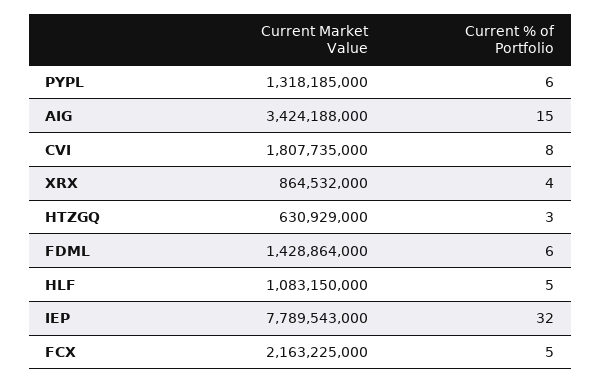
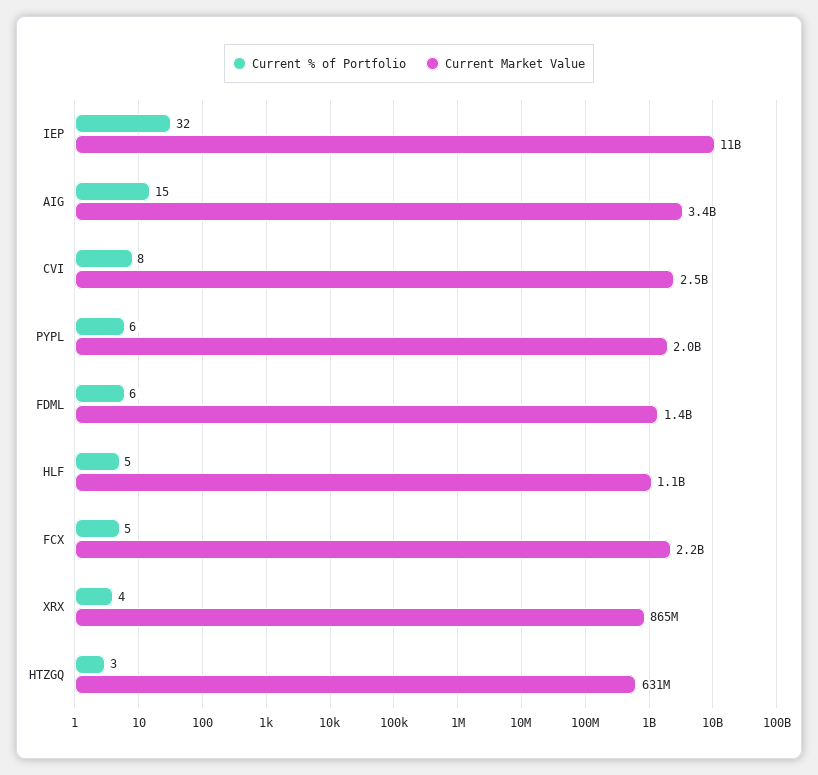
  {
    "Current Market Value": {
-     "PYPL": 1318185000,
+     "PYPL": 2000000000,
      "AIG": 3424188000,
-     "CVI": 1807735000,
+     "CVI": 2500000000,
      "XRX": 864532000,
      "HTZGQ": 630929000,
      "FDML": 1428864000,
      "HLF": 1083150000,
-     "IEP": 7789543000,
+     "IEP": 11000000000,
      "FCX": 2163225000
    },
    "Current % of Portfolio": {
      "PYPL": 6,
      "AIG": 15,
      "CVI": 8,
      "XRX": 4,
      "HTZGQ": 3,
      "FDML": 6,
      "HLF": 5,
      "IEP": 32,
      "FCX": 5
    }
  }

